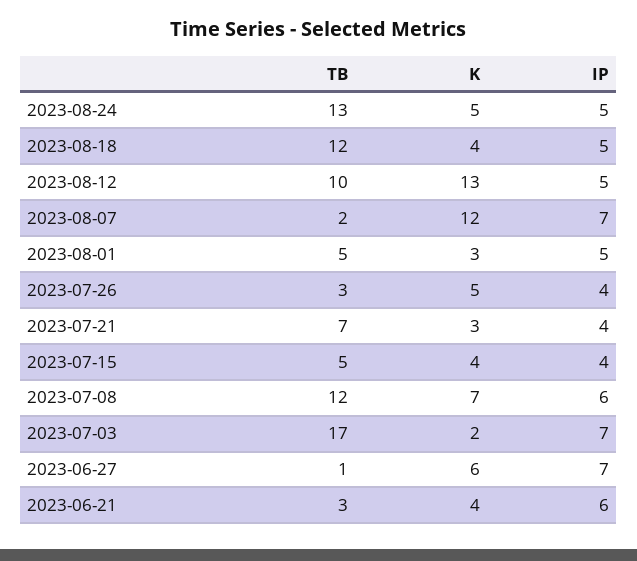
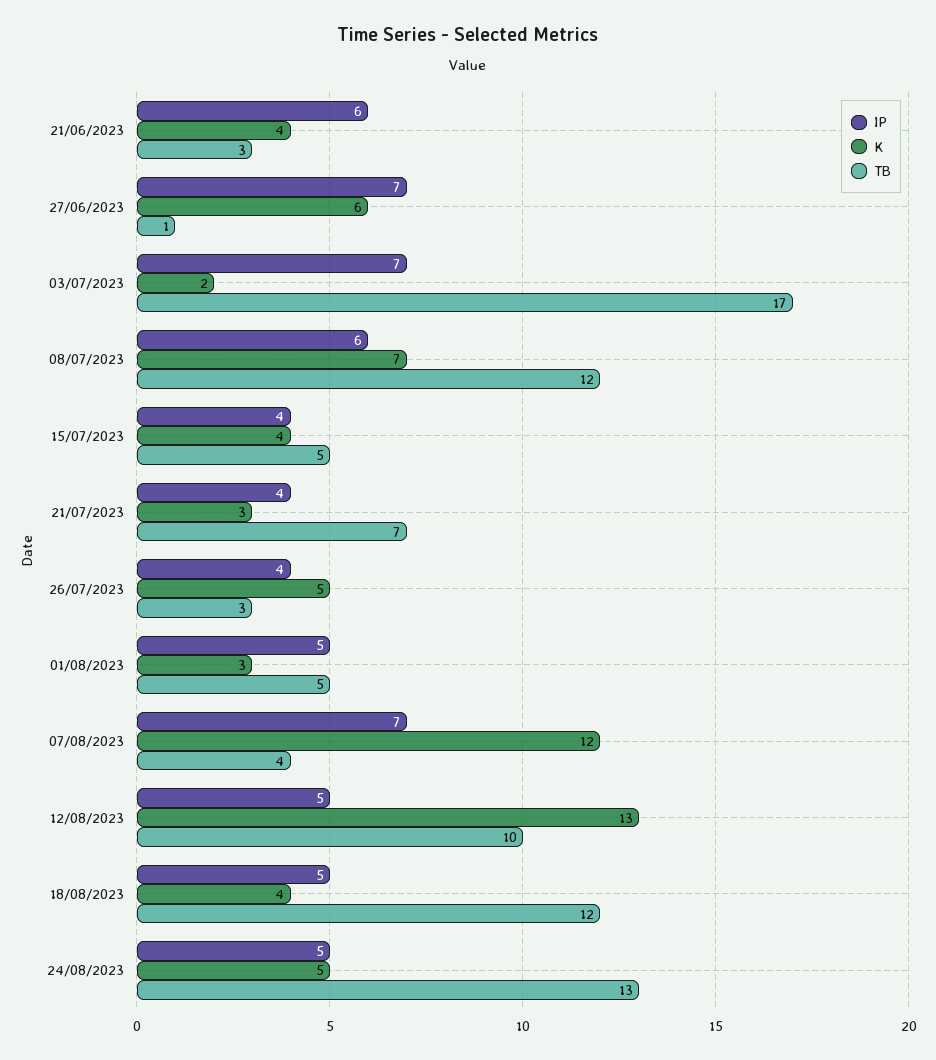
  {
    "TB": {
      "2023-08-24": 13,
      "2023-08-18": 12,
      "2023-08-12": 10,
-     "2023-08-07": 2,
+     "2023-08-07": 4,
      "2023-08-01": 5,
      "2023-07-26": 3,
      "2023-07-21": 7,
      "2023-07-15": 5,
      "2023-07-08": 12,
      "2023-07-03": 17,
      "2023-06-27": 1,
      "2023-06-21": 3
    },
    "K": {
      "2023-08-24": 5,
      "2023-08-18": 4,
      "2023-08-12": 13,
      "2023-08-07": 12,
      "2023-08-01": 3,
      "2023-07-26": 5,
      "2023-07-21": 3,
      "2023-07-15": 4,
      "2023-07-08": 7,
      "2023-07-03": 2,
      "2023-06-27": 6,
      "2023-06-21": 4
    },
    "IP": {
      "2023-08-24": 5,
      "2023-08-18": 5,
      "2023-08-12": 5,
      "2023-08-07": 7,
      "2023-08-01": 5,
      "2023-07-26": 4,
      "2023-07-21": 4,
      "2023-07-15": 4,
      "2023-07-08": 6,
      "2023-07-03": 7,
      "2023-06-27": 7,
      "2023-06-21": 6
    }
  }

